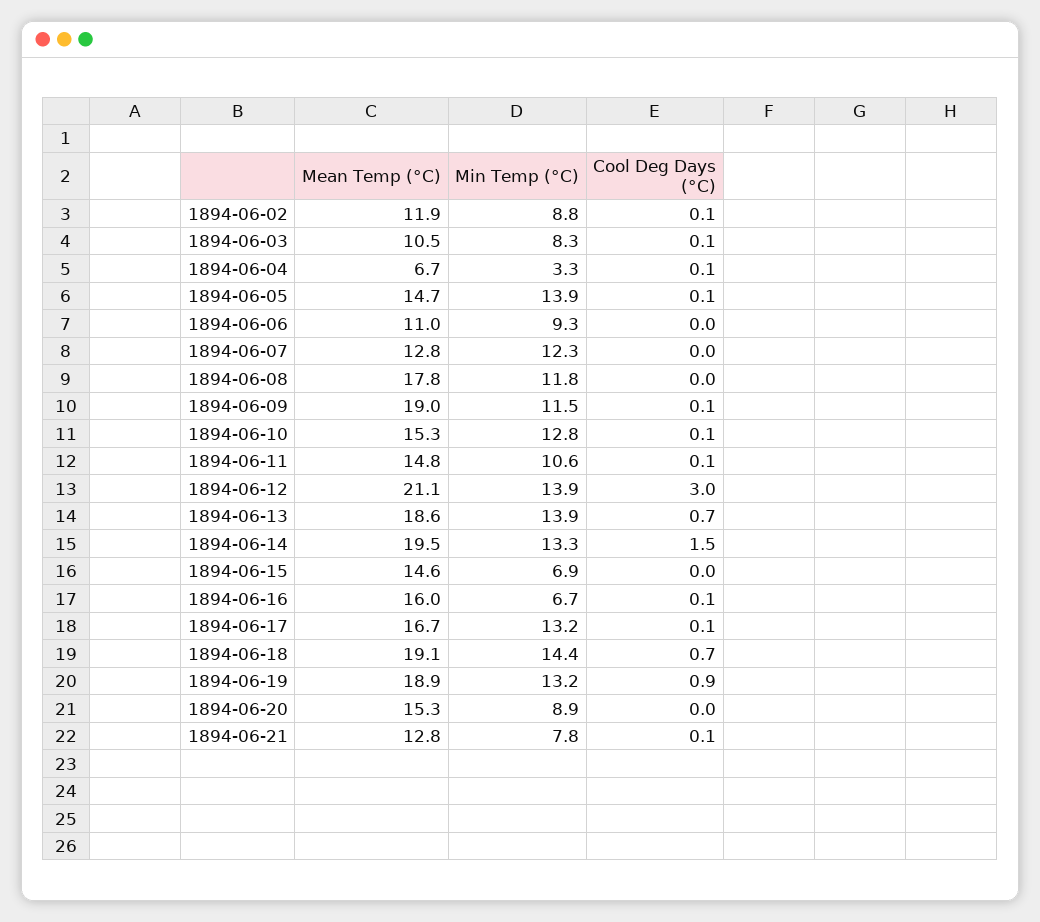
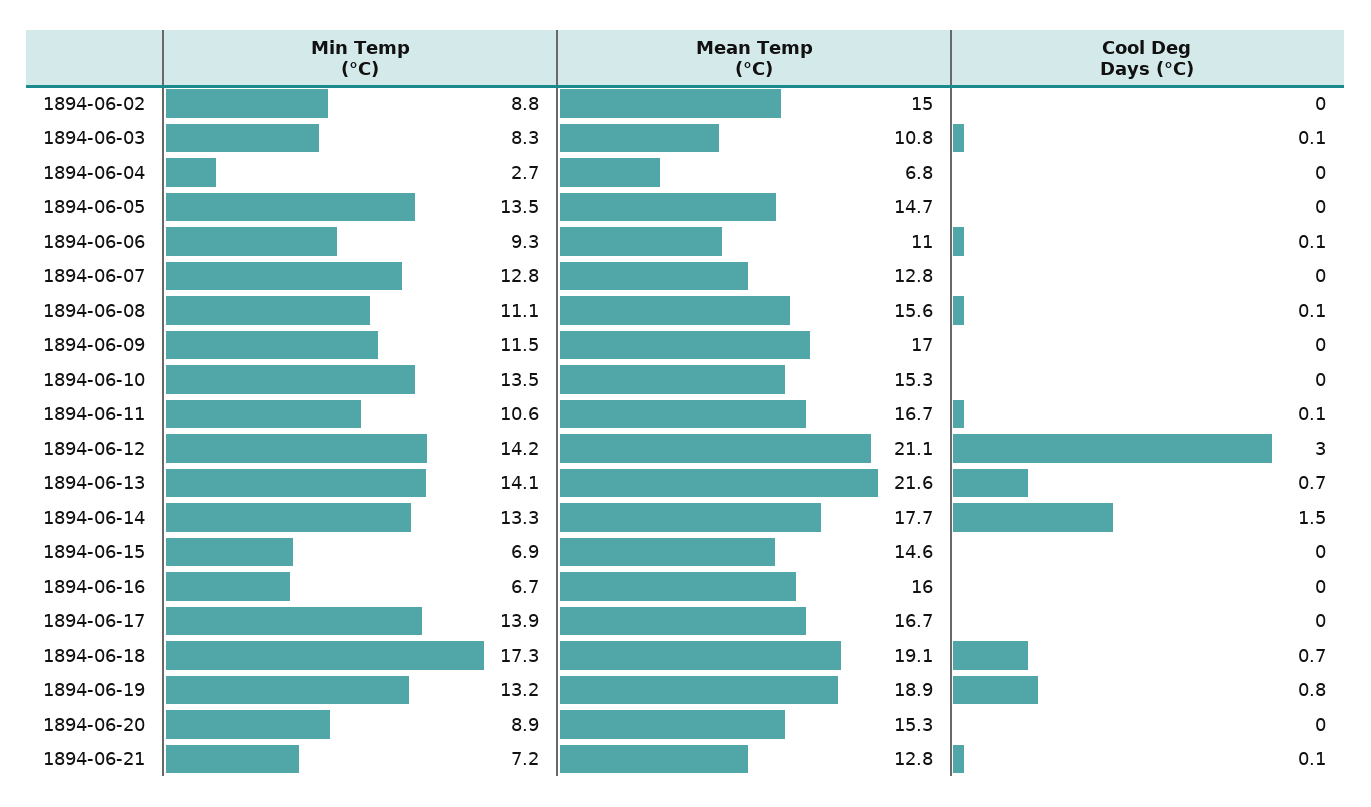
  {
    "Mean Temp (°C)": {
-     "1894-06-02": 11.9,
+     "1894-06-02": 15,
-     "1894-06-03": 10.5,
+     "1894-06-03": 10.8,
-     "1894-06-04": 6.7,
+     "1894-06-04": 6.8,
      "1894-06-05": 14.7,
      "1894-06-06": 11,
      "1894-06-07": 12.8,
-     "1894-06-08": 17.8,
+     "1894-06-08": 15.6,
-     "1894-06-09": 19,
+     "1894-06-09": 17,
      "1894-06-10": 15.3,
-     "1894-06-11": 14.8,
+     "1894-06-11": 16.7,
      "1894-06-12": 21.1,
-     "1894-06-13": 18.6,
+     "1894-06-13": 21.6,
-     "1894-06-14": 19.5,
+     "1894-06-14": 17.7,
      "1894-06-15": 14.6,
      "1894-06-16": 16,
      "1894-06-17": 16.7,
      "1894-06-18": 19.1,
      "1894-06-19": 18.9,
      "1894-06-20": 15.3,
      "1894-06-21": 12.8
    },
    "Min Temp (°C)": {
      "1894-06-02": 8.8,
      "1894-06-03": 8.3,
-     "1894-06-04": 3.3,
+     "1894-06-04": 2.7,
-     "1894-06-05": 13.9,
+     "1894-06-05": 13.5,
      "1894-06-06": 9.3,
-     "1894-06-07": 12.3,
+     "1894-06-07": 12.8,
-     "1894-06-08": 11.8,
+     "1894-06-08": 11.1,
      "1894-06-09": 11.5,
-     "1894-06-10": 12.8,
+     "1894-06-10": 13.5,
      "1894-06-11": 10.6,
-     "1894-06-12": 13.9,
+     "1894-06-12": 14.2,
-     "1894-06-13": 13.9,
+     "1894-06-13": 14.1,
      "1894-06-14": 13.3,
      "1894-06-15": 6.9,
      "1894-06-16": 6.7,
-     "1894-06-17": 13.2,
+     "1894-06-17": 13.9,
-     "1894-06-18": 14.4,
+     "1894-06-18": 17.3,
      "1894-06-19": 13.2,
      "1894-06-20": 8.9,
-     "1894-06-21": 7.8
+     "1894-06-21": 7.2
    },
    "Cool Deg Days (°C)": {
-     "1894-06-02": 0.1,
+     "1894-06-02": 0,
      "1894-06-03": 0.1,
-     "1894-06-04": 0.1,
+     "1894-06-04": 0,
-     "1894-06-05": 0.1,
+     "1894-06-05": 0,
-     "1894-06-06": 0,
+     "1894-06-06": 0.1,
      "1894-06-07": 0,
-     "1894-06-08": 0,
+     "1894-06-08": 0.1,
-     "1894-06-09": 0.1,
+     "1894-06-09": 0,
-     "1894-06-10": 0.1,
+     "1894-06-10": 0,
      "1894-06-11": 0.1,
      "1894-06-12": 3,
      "1894-06-13": 0.7,
      "1894-06-14": 1.5,
      "1894-06-15": 0,
-     "1894-06-16": 0.1,
+     "1894-06-16": 0,
-     "1894-06-17": 0.1,
+     "1894-06-17": 0,
      "1894-06-18": 0.7,
-     "1894-06-19": 0.9,
+     "1894-06-19": 0.8,
      "1894-06-20": 0,
      "1894-06-21": 0.1
    }
  }

